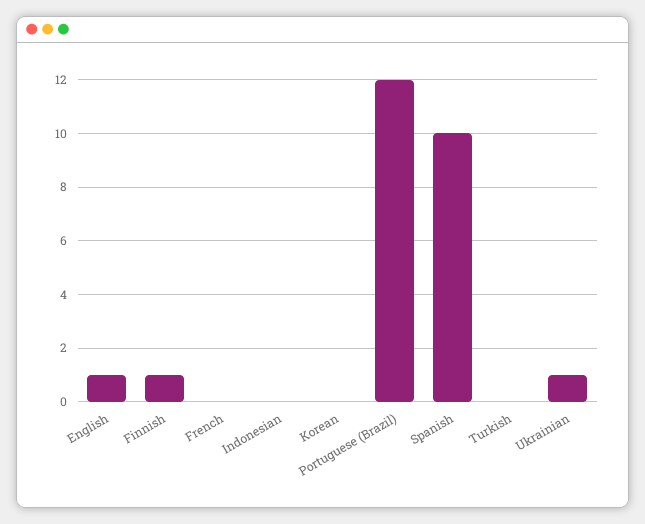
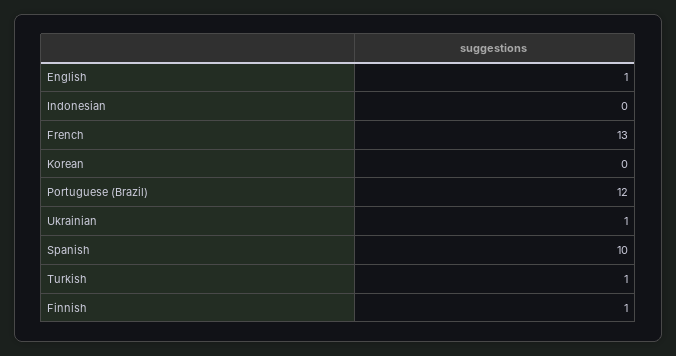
  {
    "English": 1,
    "Finnish": 1,
-   "French": 0,
+   "French": 13,
    "Indonesian": 0,
    "Korean": 0,
    "Portuguese (Brazil)": 12,
    "Spanish": 10,
-   "Turkish": 0,
+   "Turkish": 1,
    "Ukrainian": 1
  }

